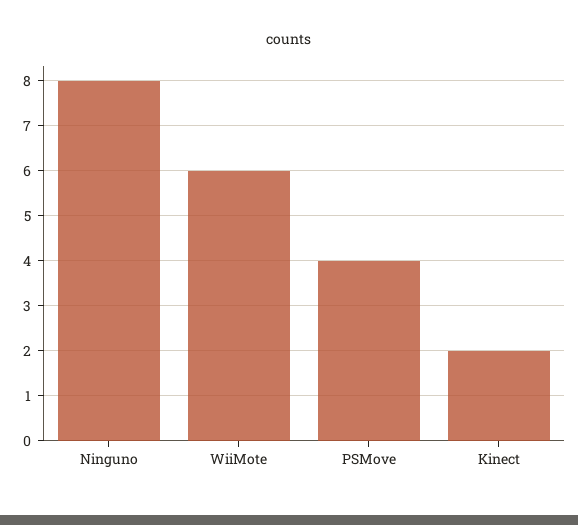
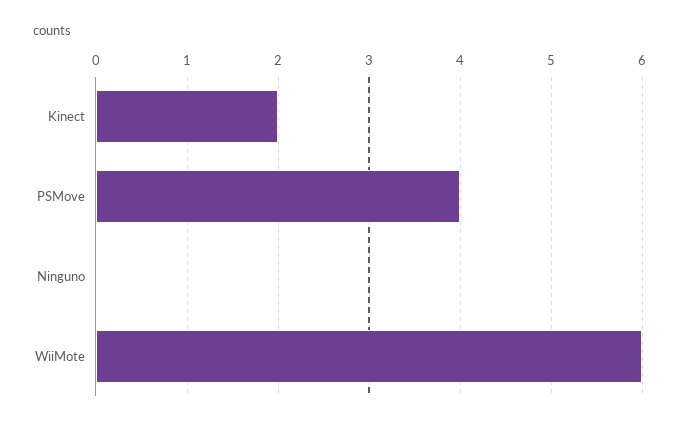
  {
-   "Ninguno": 8,
+   "Ninguno": 0,
    "WiiMote": 6,
    "PSMove": 4,
    "Kinect": 2
  }

